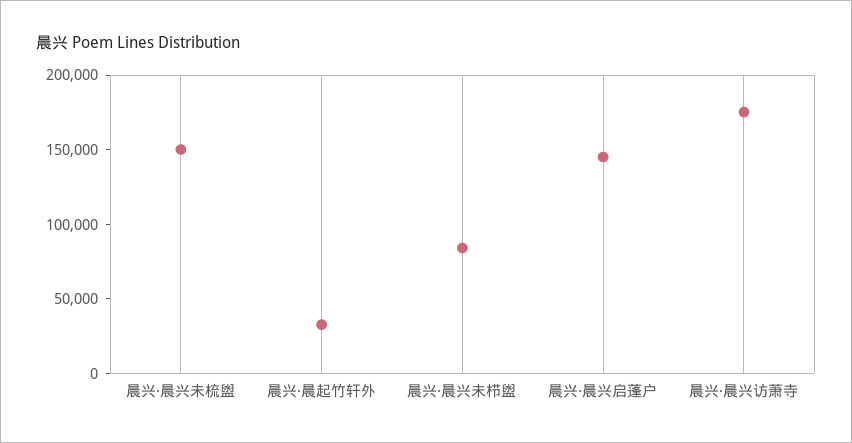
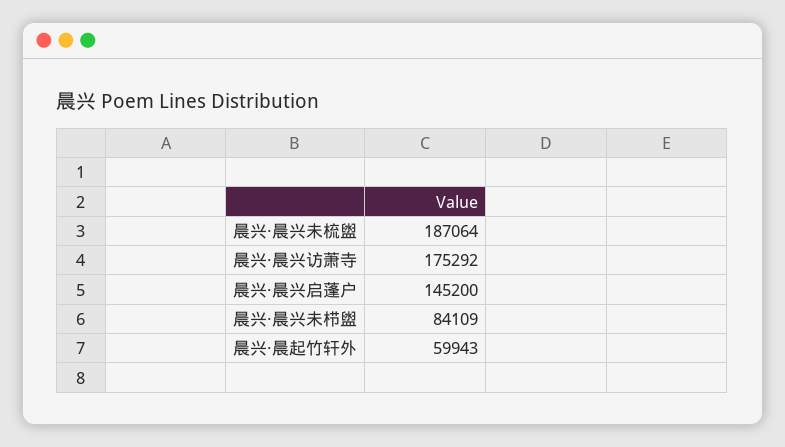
  {
-   "晨兴·晨兴未梳盥": 150000,
+   "晨兴·晨兴未梳盥": 187064,
-   "晨兴·晨起竹轩外": 30000,
+   "晨兴·晨起竹轩外": 59943,
    "晨兴·晨兴未栉盥": 84109,
    "晨兴·晨兴启蓬户": 145200,
    "晨兴·晨兴访萧寺": 175292
  }

